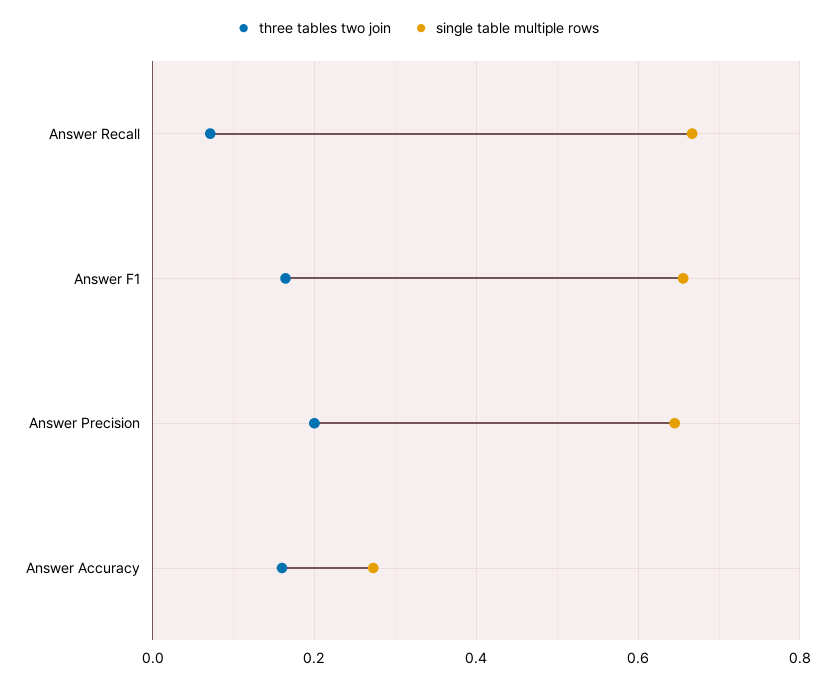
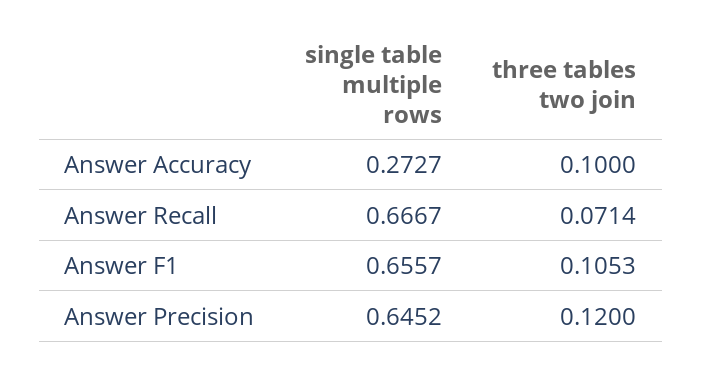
  {
    "three tables two join": {
      "Answer Recall": 0.0714,
-     "Answer F1": 0.16,
+     "Answer F1": 0.1053,
-     "Answer Precision": 0.2,
+     "Answer Precision": 0.12,
-     "Answer Accuracy": 0.16
+     "Answer Accuracy": 0.1
    },
    "single table multiple rows": {
      "Answer Recall": 0.6667,
      "Answer F1": 0.6557,
      "Answer Precision": 0.6452,
      "Answer Accuracy": 0.2727
    }
  }

